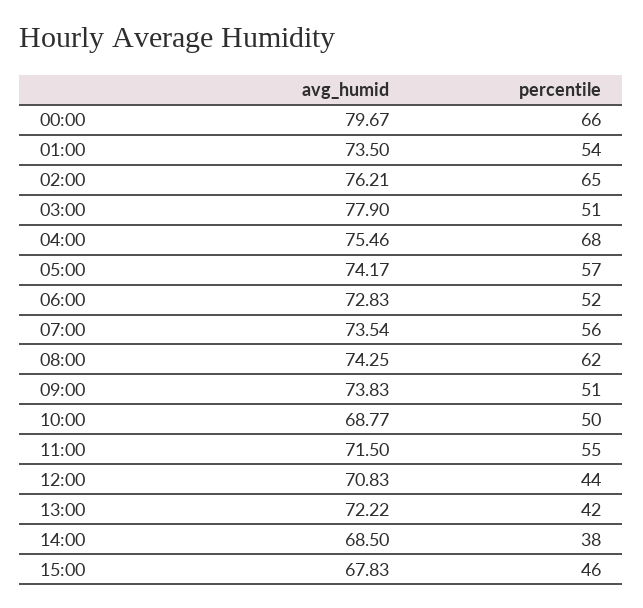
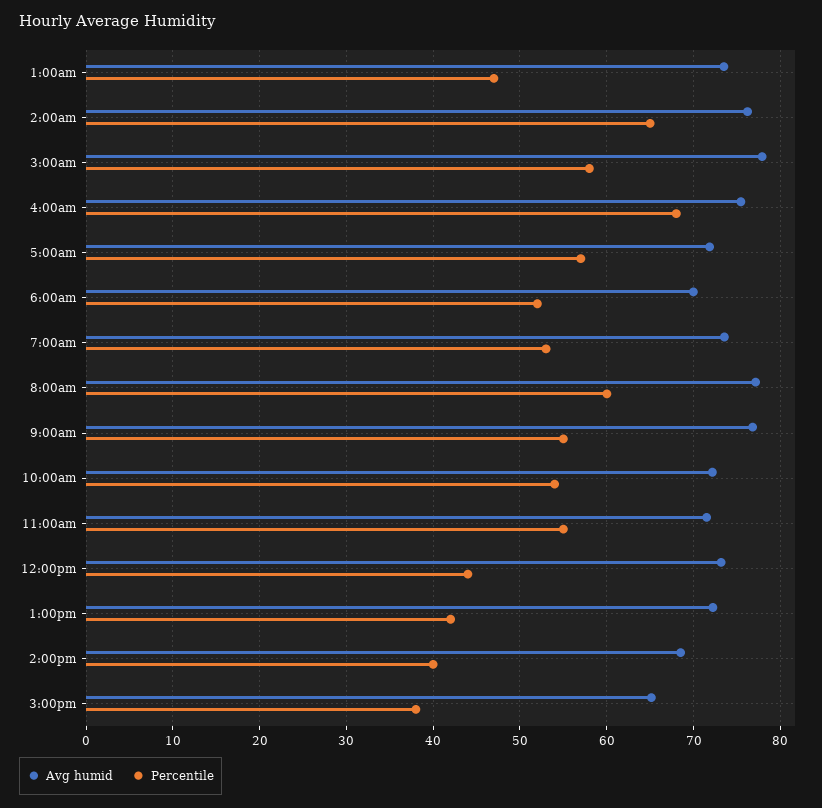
  {
    "avg_humid": {
-     "00:00": 79.67,
      "01:00": 73.5,
      "02:00": 76.21,
      "03:00": 77.9,
      "04:00": 75.46,
-     "05:00": 74.17,
+     "05:00": 72,
-     "06:00": 72.83,
+     "06:00": 70,
      "07:00": 73.54,
-     "08:00": 74.25,
+     "08:00": 77,
-     "09:00": 73.83,
+     "09:00": 77,
-     "10:00": 68.77,
+     "10:00": 72,
      "11:00": 71.5,
-     "12:00": 70.83,
+     "12:00": 73,
      "13:00": 72.22,
      "14:00": 68.5,
-     "15:00": 67.83
+     "15:00": 65
    },
    "percentile": {
-     "00:00": 66,
-     "01:00": 54,
+     "01:00": 47,
      "02:00": 65,
-     "03:00": 51,
+     "03:00": 58,
      "04:00": 68,
      "05:00": 57,
      "06:00": 52,
-     "07:00": 56,
+     "07:00": 53,
-     "08:00": 62,
+     "08:00": 60,
-     "09:00": 51,
+     "09:00": 55,
-     "10:00": 50,
+     "10:00": 54,
      "11:00": 55,
      "12:00": 44,
      "13:00": 42,
-     "14:00": 38,
+     "14:00": 40,
-     "15:00": 46
+     "15:00": 38
    }
  }

